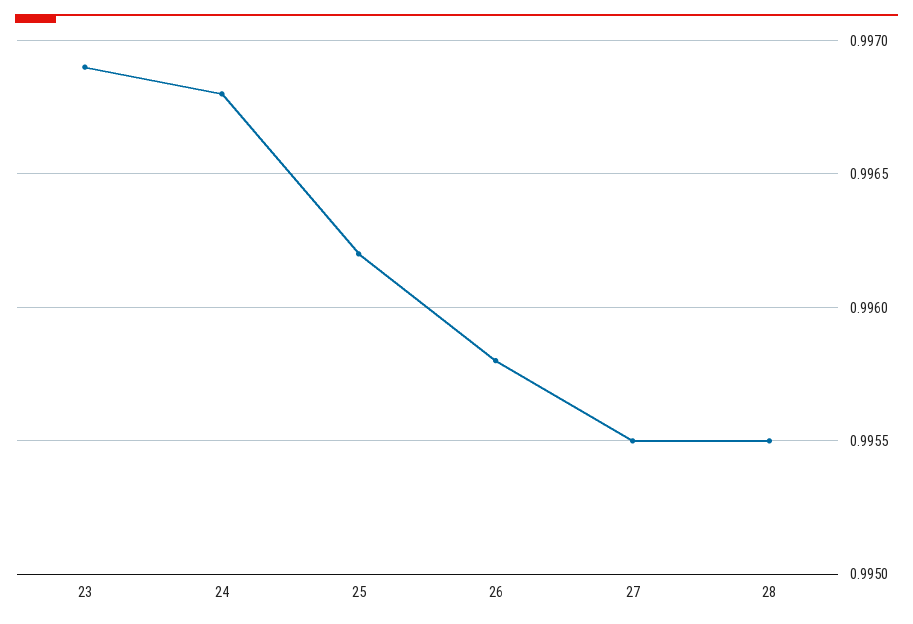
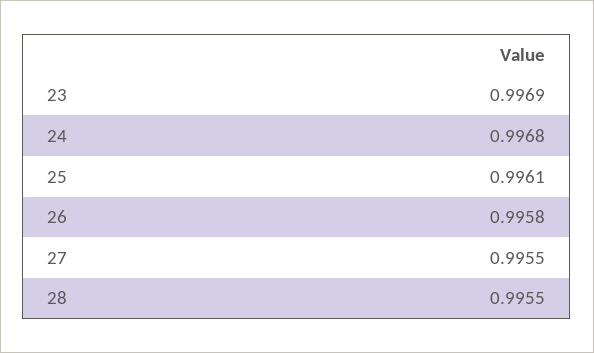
  {
    "23": 0.9969,
    "24": 0.9968,
-   "25": 0.9962,
+   "25": 0.9961,
    "26": 0.9958,
    "27": 0.9955,
    "28": 0.9955
  }

